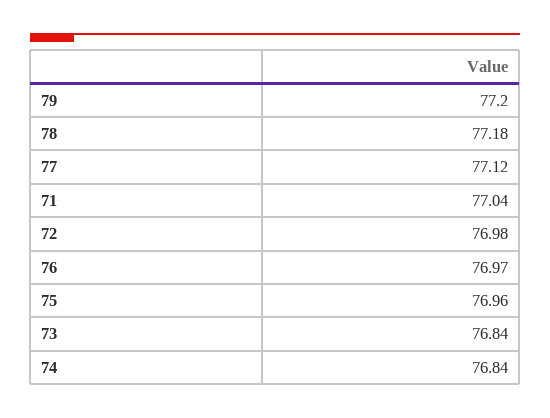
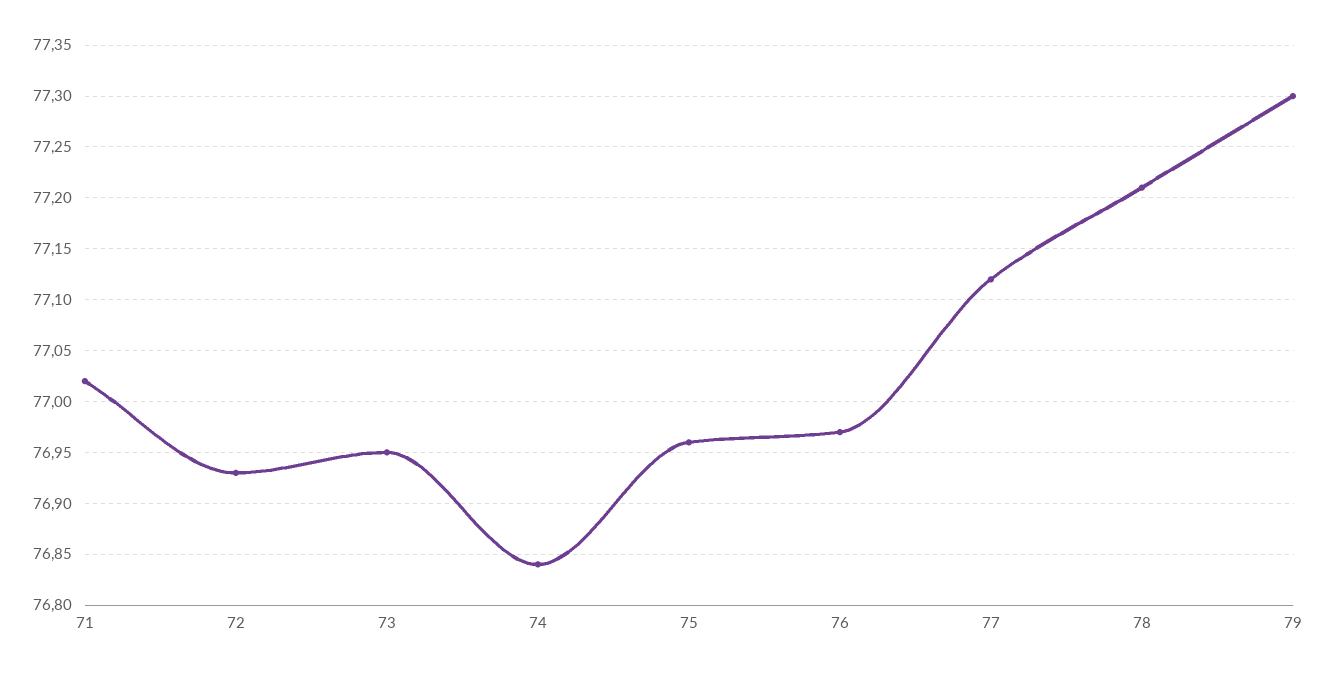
  {
-   "79": 77.2,
+   "79": 77.3,
-   "78": 77.18,
+   "78": 77.21,
    "77": 77.12,
-   "71": 77.04,
+   "71": 77.02,
-   "72": 76.98,
+   "72": 76.93,
    "76": 76.97,
    "75": 76.96,
-   "73": 76.84,
+   "73": 76.95,
    "74": 76.84
  }

